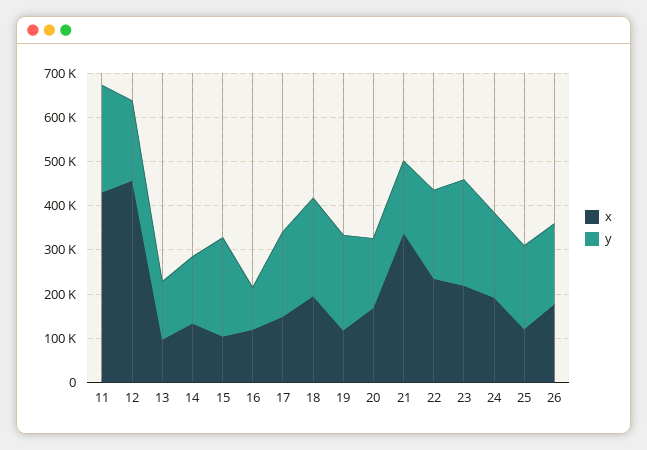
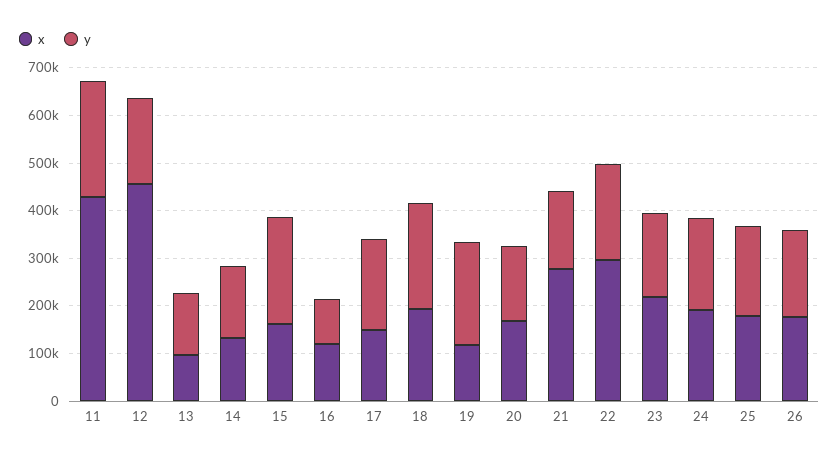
  {
    "x": {
      "11": 420000,
      "12": 460000,
      "13": 100000,
      "14": 140000,
-     "15": 100000,
+     "15": 160000,
      "16": 120000,
      "17": 140000,
      "18": 200000,
      "19": 120000,
      "20": 160000,
-     "21": 340000,
+     "21": 280000,
-     "22": 240000,
+     "22": 300000,
      "23": 220000,
      "24": 200000,
-     "25": 120000,
+     "25": 180000,
      "26": 180000
    },
    "y": {
      "11": 240000,
      "12": 180000,
      "13": 140000,
      "14": 160000,
      "15": 220000,
      "16": 100000,
      "17": 200000,
      "18": 220000,
      "19": 220000,
      "20": 160000,
      "21": 160000,
      "22": 200000,
-     "23": 240000,
+     "23": 180000,
      "24": 200000,
      "25": 180000,
      "26": 180000
    }
  }

